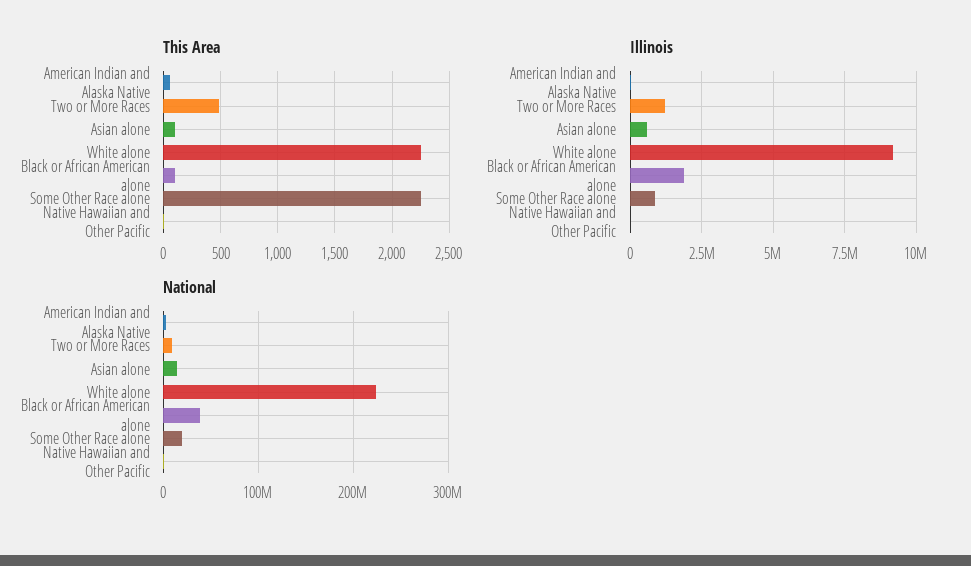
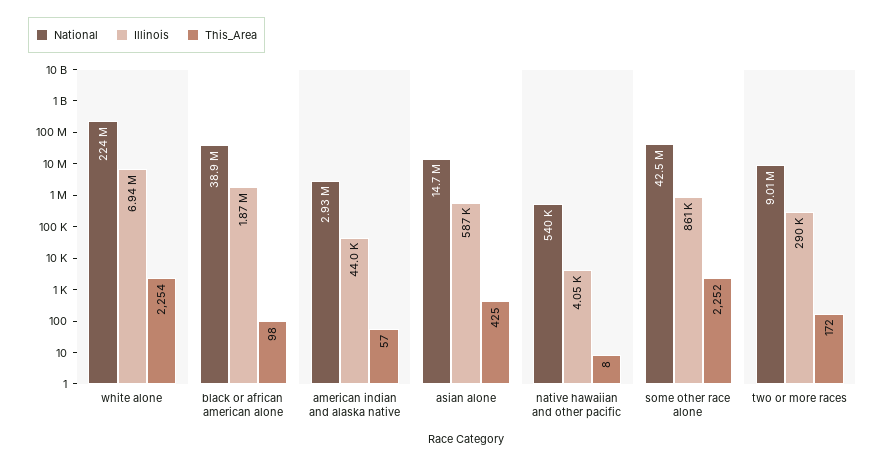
  {
    "This Area": {
      "American Indian and Alaska Native": 57,
-     "Two or More Races": 500,
+     "Two or More Races": 172,
-     "Asian alone": 100,
+     "Asian alone": 425,
      "White alone": 2254,
      "Black or African American alone": 98,
      "Some Other Race alone": 2252,
      "Native Hawaiian and Other Pacific": 8
    },
    "Illinois": {
      "American Indian and Alaska Native": 44000,
-     "Two or More Races": 1250000,
+     "Two or More Races": 290000,
      "Asian alone": 587000,
-     "White alone": 9250000,
+     "White alone": 6940000,
      "Black or African American alone": 1870000,
      "Some Other Race alone": 861000,
      "Native Hawaiian and Other Pacific": 4050
    },
    "National": {
      "American Indian and Alaska Native": 2930000,
      "Two or More Races": 9010000,
      "Asian alone": 14700000,
      "White alone": 224000000,
      "Black or African American alone": 38900000,
-     "Some Other Race alone": 20000000,
+     "Some Other Race alone": 42500000,
      "Native Hawaiian and Other Pacific": 540000
    }
  }

